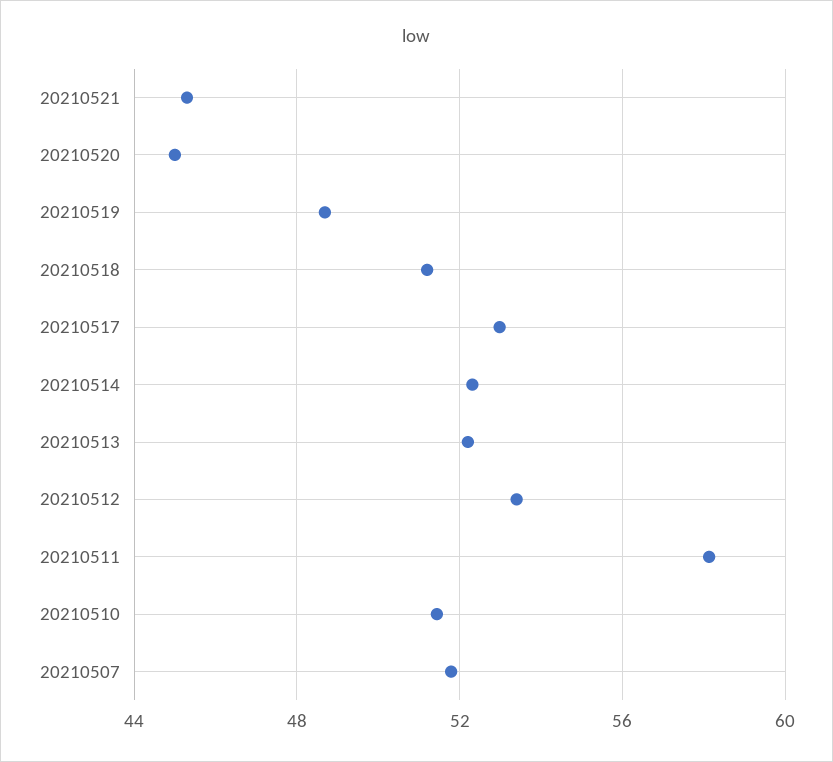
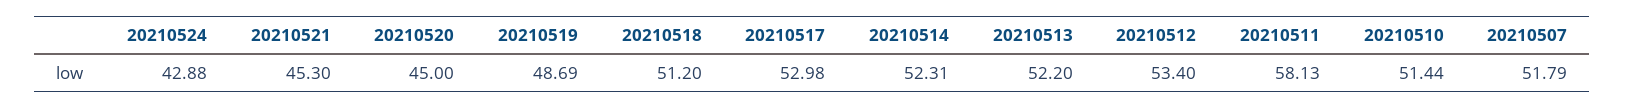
  {
    "20210521": 45.3,
    "20210520": 45,
    "20210519": 48.69,
    "20210518": 51.2,
    "20210517": 52.98,
    "20210514": 52.31,
    "20210513": 52.2,
    "20210512": 53.4,
    "20210511": 58.13,
    "20210510": 51.44,
-   "20210507": 51.79
+   "20210507": 51.79,
+   "20210524": 42.88
  }

